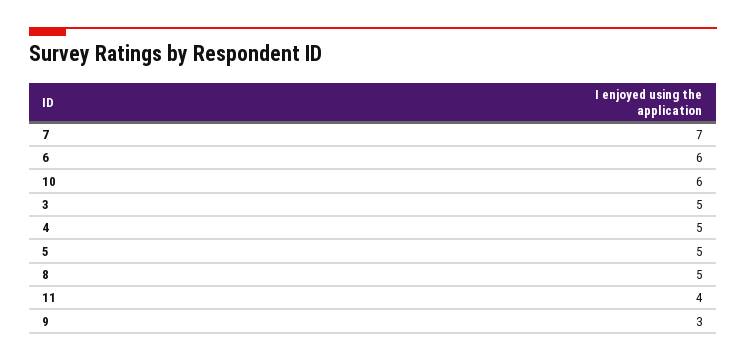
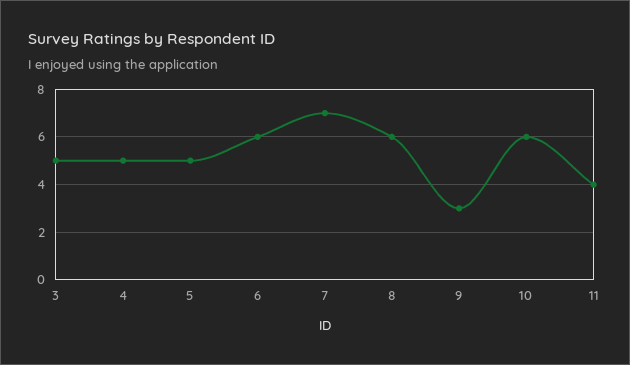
  {
    "7": 7,
    "6": 6,
    "10": 6,
    "3": 5,
    "4": 5,
    "5": 5,
-   "8": 5,
+   "8": 6,
    "11": 4,
    "9": 3
  }

